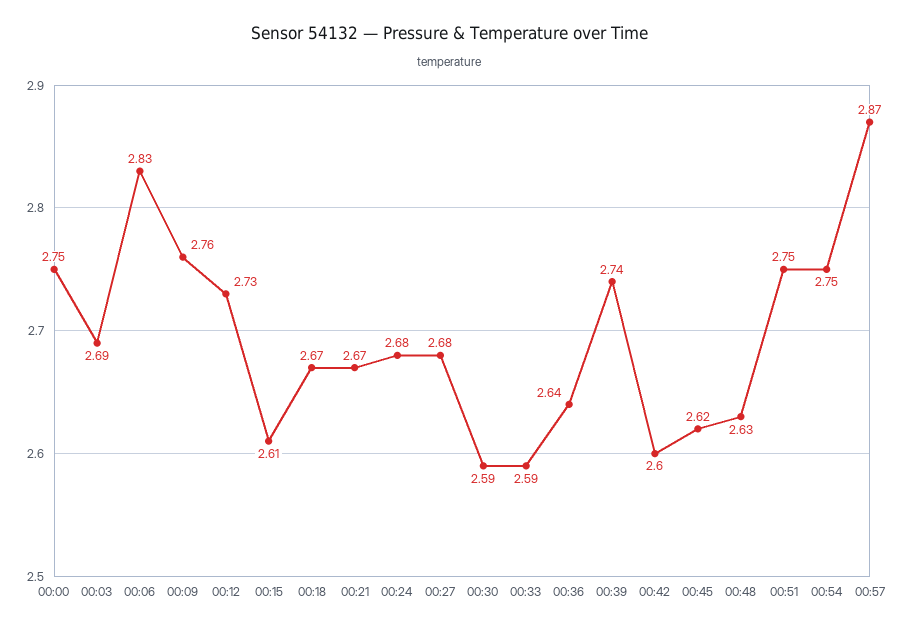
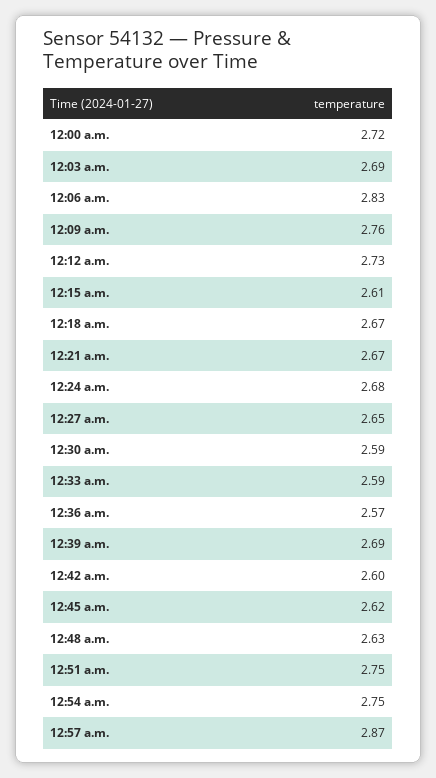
  {
-   "00:00": 2.75,
+   "00:00": 2.72,
    "00:03": 2.69,
    "00:06": 2.83,
    "00:09": 2.76,
    "00:12": 2.73,
    "00:15": 2.61,
    "00:18": 2.67,
    "00:21": 2.67,
    "00:24": 2.68,
-   "00:27": 2.68,
+   "00:27": 2.65,
    "00:30": 2.59,
    "00:33": 2.59,
-   "00:36": 2.64,
+   "00:36": 2.57,
-   "00:39": 2.74,
+   "00:39": 2.69,
    "00:42": 2.6,
    "00:45": 2.62,
    "00:48": 2.63,
    "00:51": 2.75,
    "00:54": 2.75,
    "00:57": 2.87
  }

